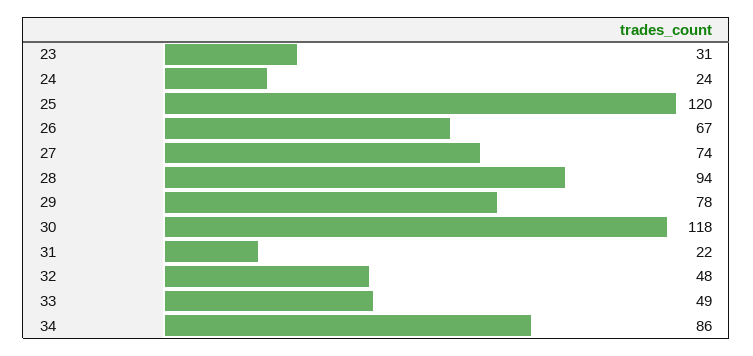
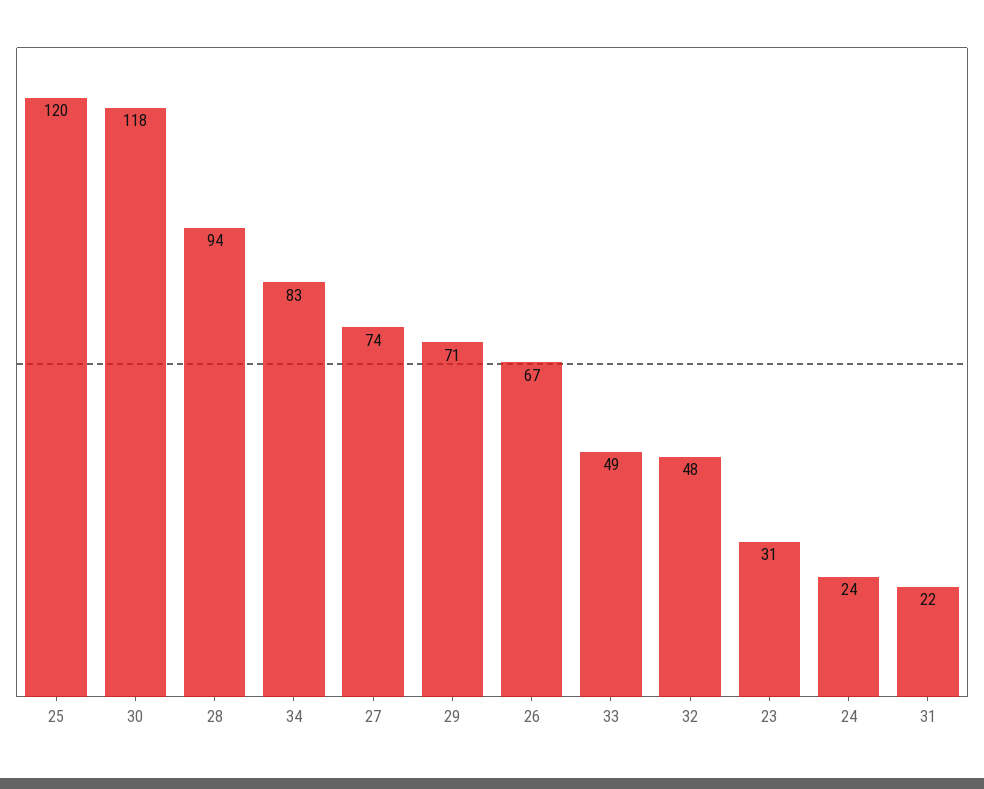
  {
    "23": 31,
    "24": 24,
    "25": 120,
    "26": 67,
    "27": 74,
    "28": 94,
-   "29": 78,
+   "29": 71,
    "30": 118,
    "31": 22,
    "32": 48,
    "33": 49,
-   "34": 86
+   "34": 83
  }

